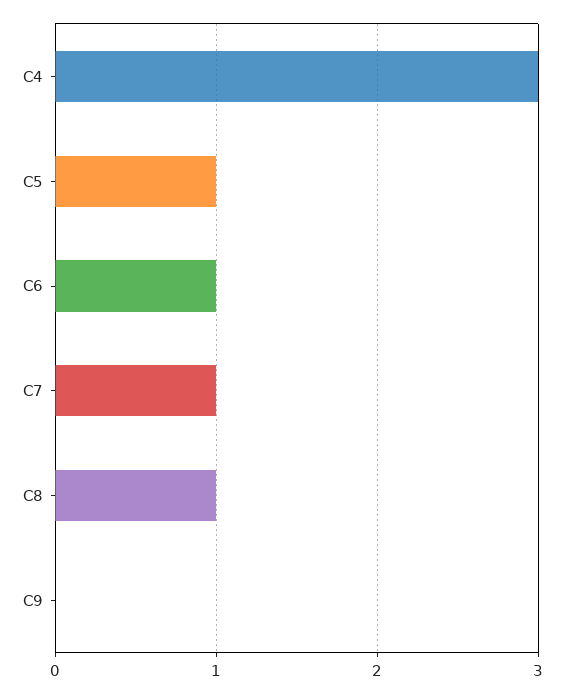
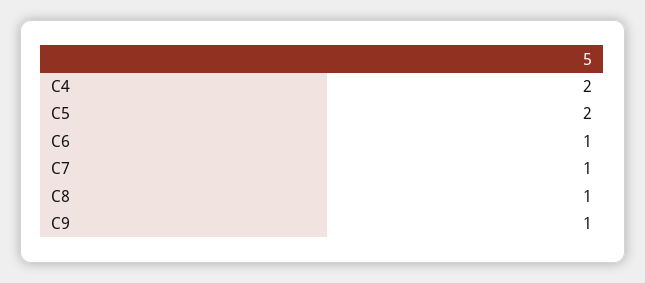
  {
-   "C4": 3,
+   "C4": 2,
-   "C5": 1,
+   "C5": 2,
    "C6": 1,
    "C7": 1,
    "C8": 1,
-   "C9": 0
+   "C9": 1
  }

